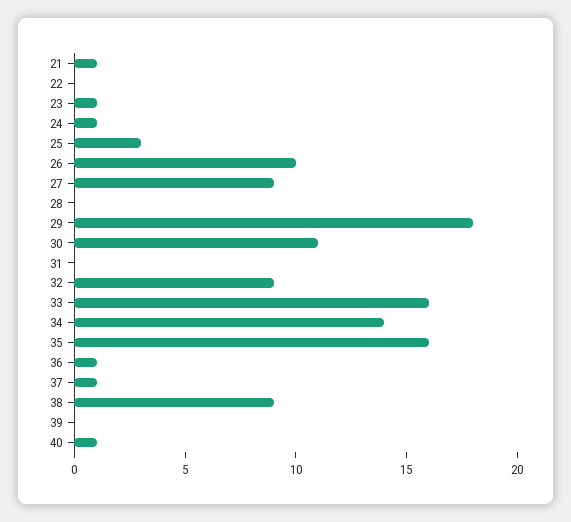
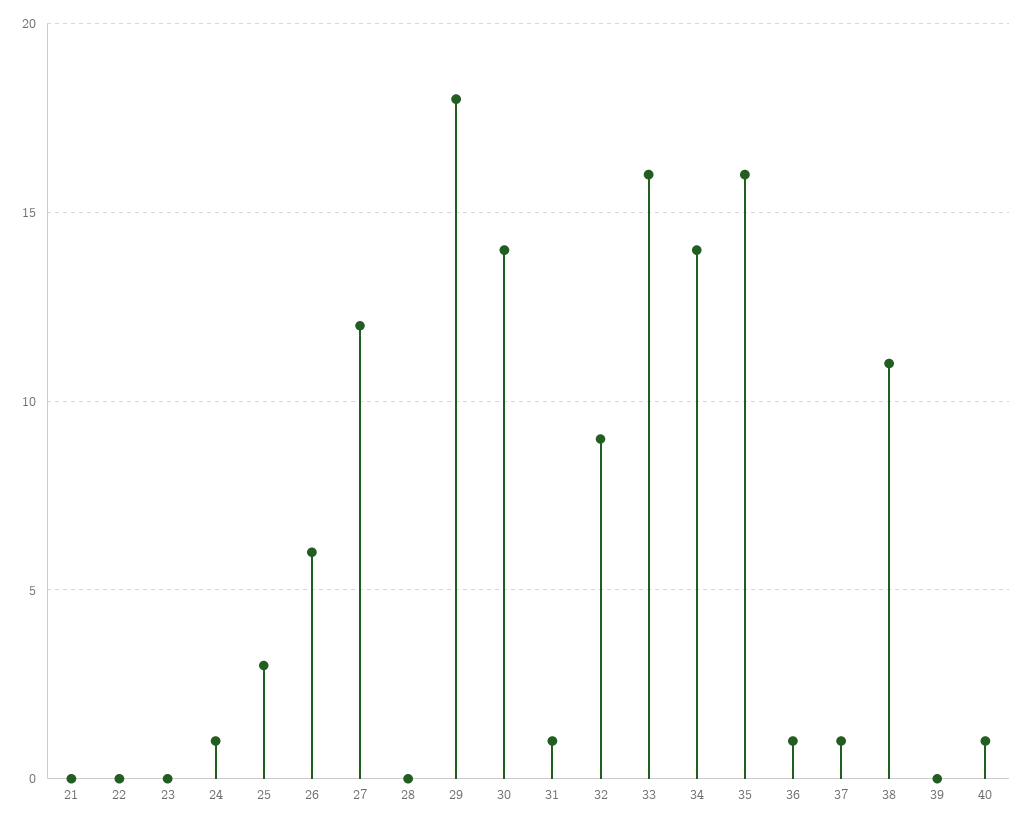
  {
-   "21": 1,
+   "21": 0,
    "22": 0,
-   "23": 1,
+   "23": 0,
    "24": 1,
    "25": 3,
-   "26": 10,
+   "26": 6,
-   "27": 9,
+   "27": 12,
    "28": 0,
    "29": 18,
-   "30": 11,
+   "30": 14,
-   "31": 0,
+   "31": 1,
    "32": 9,
    "33": 16,
    "34": 14,
    "35": 16,
    "36": 1,
    "37": 1,
-   "38": 9,
+   "38": 11,
    "39": 0,
    "40": 1
  }

